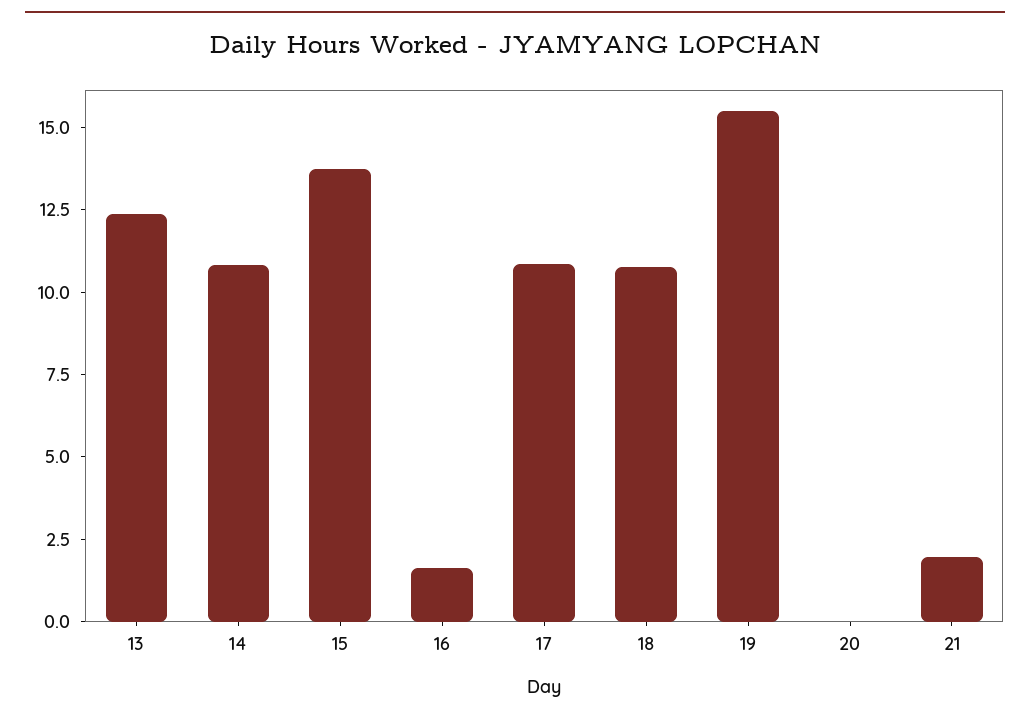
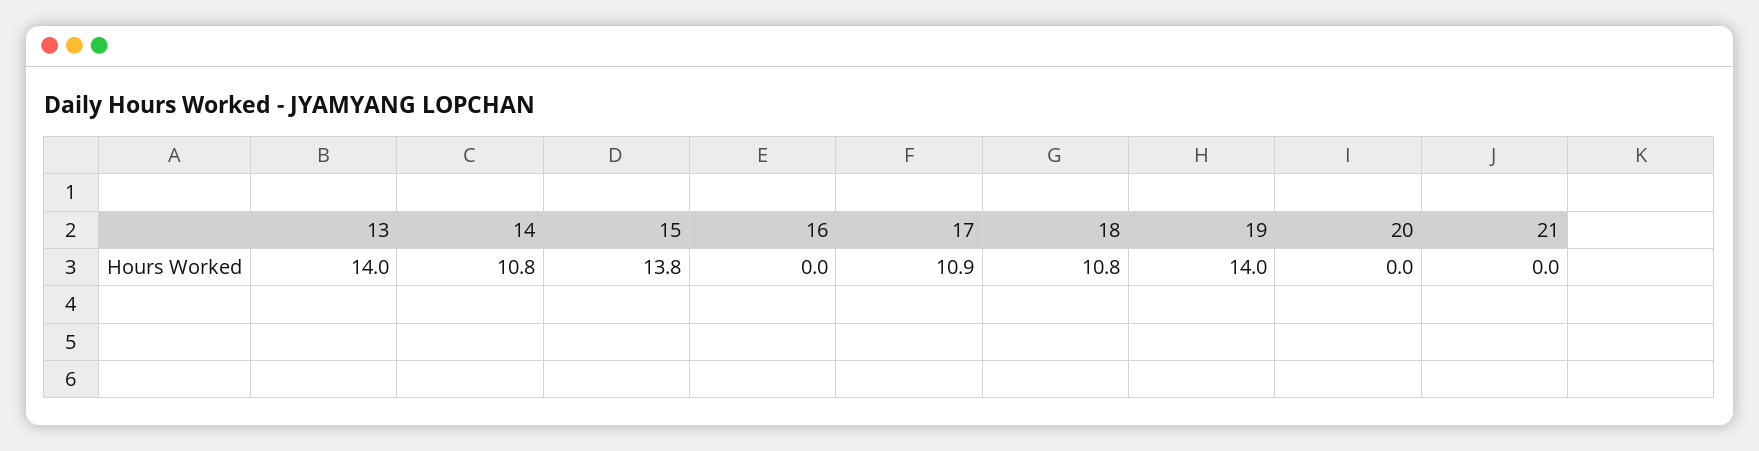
  {
-   "13": 12.5,
+   "13": 14,
    "14": 10.8,
    "15": 13.8,
-   "16": 1.5,
+   "16": 0,
    "17": 10.9,
    "18": 10.8,
-   "19": 15.5,
+   "19": 14,
    "20": 0,
-   "21": 2
+   "21": 0
  }

